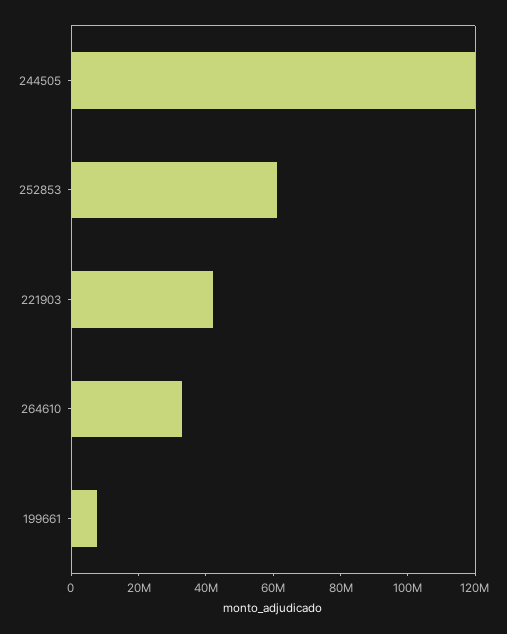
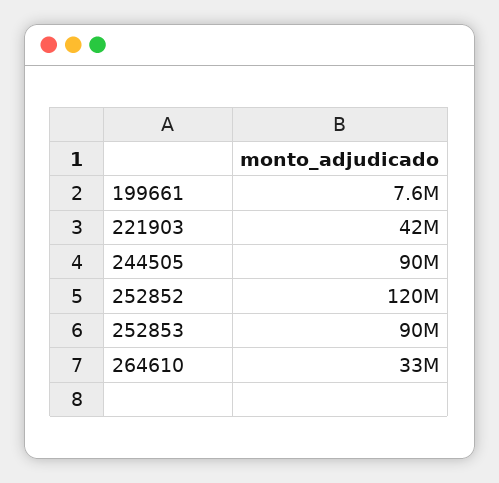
  {
-   "244505": 120000000,
+   "244505": 90000000,
-   "252853": 60000000,
+   "252853": 90000000,
    "221903": 42000000,
    "264610": 33000000,
-   "199661": 7600000
+   "199661": 7600000,
+   "252852": 120000000
  }

